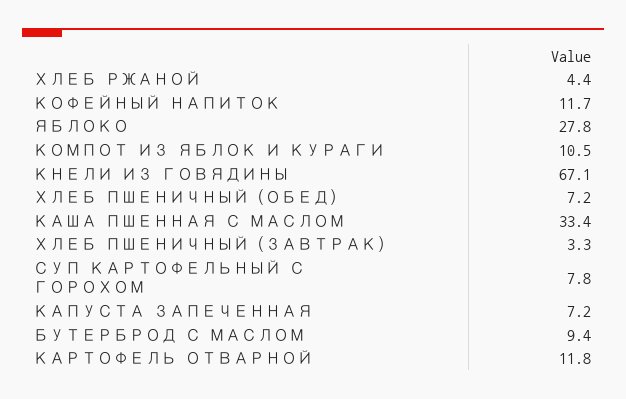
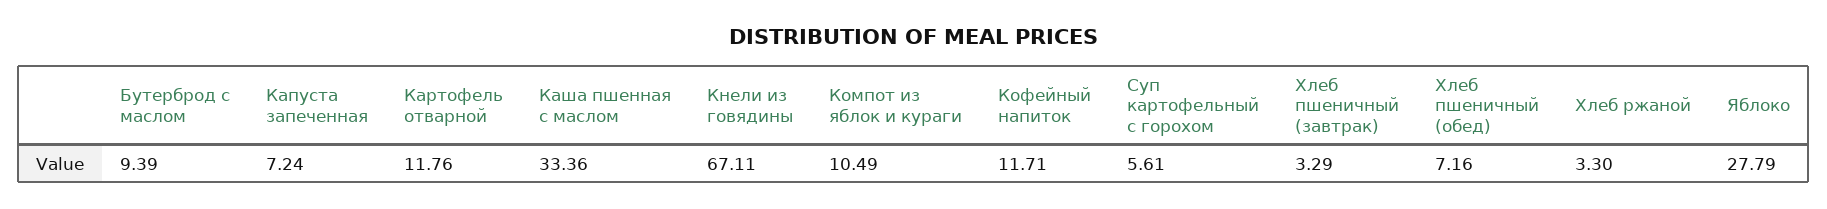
  {
-   "ХЛЕБ РЖАНОЙ": 4.4,
+   "ХЛЕБ РЖАНОЙ": 3.3,
    "КОФЕЙНЫЙ НАПИТОК": 11.71,
    "ЯБЛОКО": 27.79,
    "КОМПОТ ИЗ ЯБЛОК И КУРАГИ": 10.49,
    "КНЕЛИ ИЗ ГОВЯДИНЫ": 67.11,
    "ХЛЕБ ПШЕНИЧНЫЙ (ОБЕД)": 7.16,
    "КАША ПШЕННАЯ С МАСЛОМ": 33.36,
    "ХЛЕБ ПШЕНИЧНЫЙ (ЗАВТРАК)": 3.29,
-   "СУП КАРТОФЕЛЬНЫЙ С ГОРОХОМ": 7.8,
+   "СУП КАРТОФЕЛЬНЫЙ С ГОРОХОМ": 5.61,
    "КАПУСТА ЗАПЕЧЕННАЯ": 7.24,
    "БУТЕРБРОД С МАСЛОМ": 9.39,
    "КАРТОФЕЛЬ ОТВАРНОЙ": 11.76
  }

